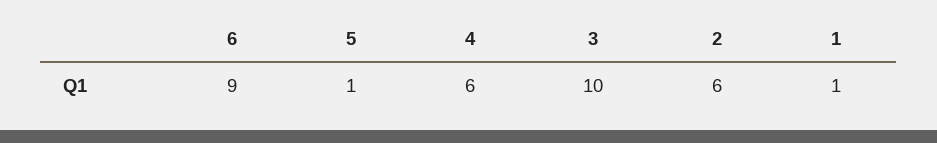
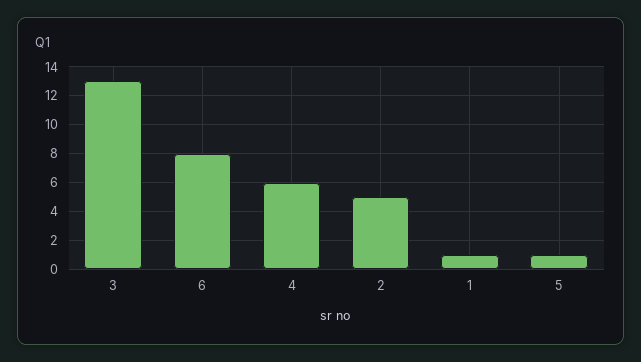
  {
-   "6": 9,
+   "6": 8,
    "5": 1,
    "4": 6,
-   "3": 10,
+   "3": 13,
-   "2": 6,
+   "2": 5,
    "1": 1
  }

